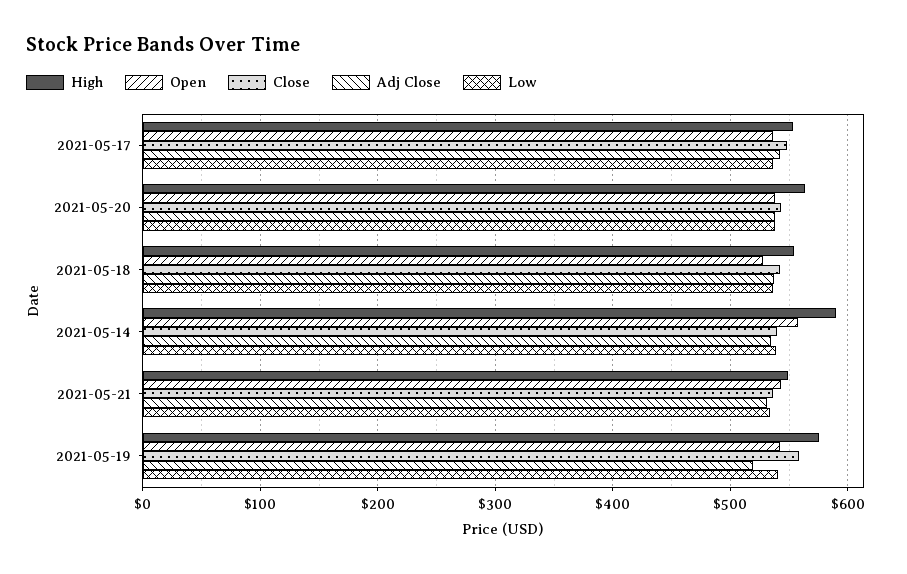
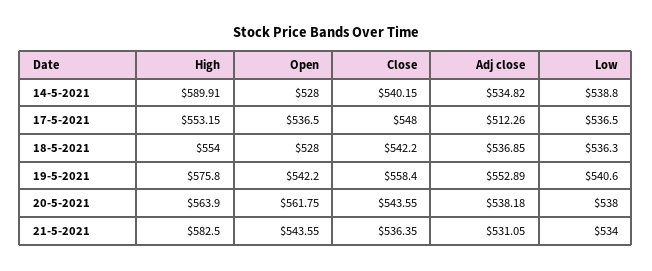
  {
    "High": {
      "2021-05-17": 553.15,
      "2021-05-20": 563.9,
      "2021-05-18": 554,
      "2021-05-14": 589.91,
-     "2021-05-21": 550,
+     "2021-05-21": 582.5,
      "2021-05-19": 575.8
    },
    "Open": {
      "2021-05-17": 536.5,
-     "2021-05-20": 540,
+     "2021-05-20": 561.75,
      "2021-05-18": 528,
-     "2021-05-14": 560,
+     "2021-05-14": 528,
      "2021-05-21": 543.55,
      "2021-05-19": 542.2
    },
    "Close": {
      "2021-05-17": 548,
      "2021-05-20": 543.55,
      "2021-05-18": 542.2,
      "2021-05-14": 540.15,
      "2021-05-21": 536.35,
      "2021-05-19": 558.4
    },
    "Adj Close": {
-     "2021-05-17": 540,
+     "2021-05-17": 512.26,
      "2021-05-20": 538.18,
      "2021-05-18": 536.85,
      "2021-05-14": 534.82,
      "2021-05-21": 531.05,
-     "2021-05-19": 520
+     "2021-05-19": 552.89
    },
    "Low": {
      "2021-05-17": 536.5,
      "2021-05-20": 538,
      "2021-05-18": 536.3,
      "2021-05-14": 538.8,
      "2021-05-21": 534,
      "2021-05-19": 540.6
    }
  }

